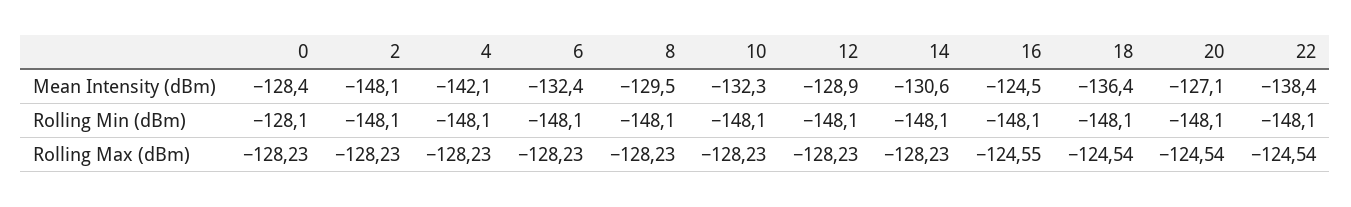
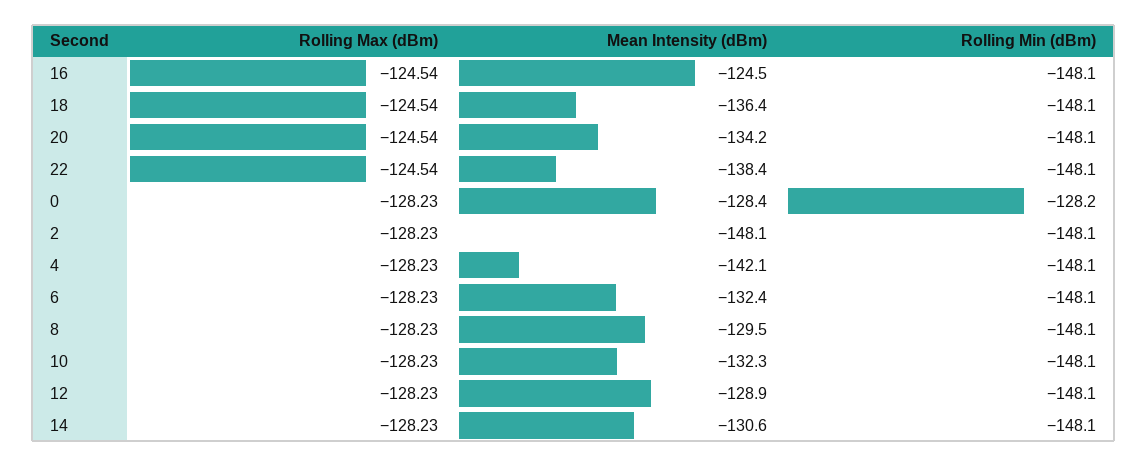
  {
    "0": {
      "Mean Intensity (dBm)": -128.4,
-     "Rolling Min (dBm)": -128.1,
+     "Rolling Min (dBm)": -128.2,
      "Rolling Max (dBm)": -128.23
    },
    "2": {
      "Mean Intensity (dBm)": -148.1,
      "Rolling Min (dBm)": -148.1,
      "Rolling Max (dBm)": -128.23
    },
    "4": {
      "Mean Intensity (dBm)": -142.1,
      "Rolling Min (dBm)": -148.1,
      "Rolling Max (dBm)": -128.23
    },
    "6": {
      "Mean Intensity (dBm)": -132.4,
      "Rolling Min (dBm)": -148.1,
      "Rolling Max (dBm)": -128.23
    },
    "8": {
      "Mean Intensity (dBm)": -129.5,
      "Rolling Min (dBm)": -148.1,
      "Rolling Max (dBm)": -128.23
    },
    "10": {
      "Mean Intensity (dBm)": -132.3,
      "Rolling Min (dBm)": -148.1,
      "Rolling Max (dBm)": -128.23
    },
    "12": {
      "Mean Intensity (dBm)": -128.9,
      "Rolling Min (dBm)": -148.1,
      "Rolling Max (dBm)": -128.23
    },
    "14": {
      "Mean Intensity (dBm)": -130.6,
      "Rolling Min (dBm)": -148.1,
      "Rolling Max (dBm)": -128.23
    },
    "16": {
      "Mean Intensity (dBm)": -124.5,
      "Rolling Min (dBm)": -148.1,
-     "Rolling Max (dBm)": -124.55
+     "Rolling Max (dBm)": -124.54
    },
    "18": {
      "Mean Intensity (dBm)": -136.4,
      "Rolling Min (dBm)": -148.1,
      "Rolling Max (dBm)": -124.54
    },
    "20": {
-     "Mean Intensity (dBm)": -127.1,
+     "Mean Intensity (dBm)": -134.2,
      "Rolling Min (dBm)": -148.1,
      "Rolling Max (dBm)": -124.54
    },
    "22": {
      "Mean Intensity (dBm)": -138.4,
      "Rolling Min (dBm)": -148.1,
      "Rolling Max (dBm)": -124.54
    }
  }

